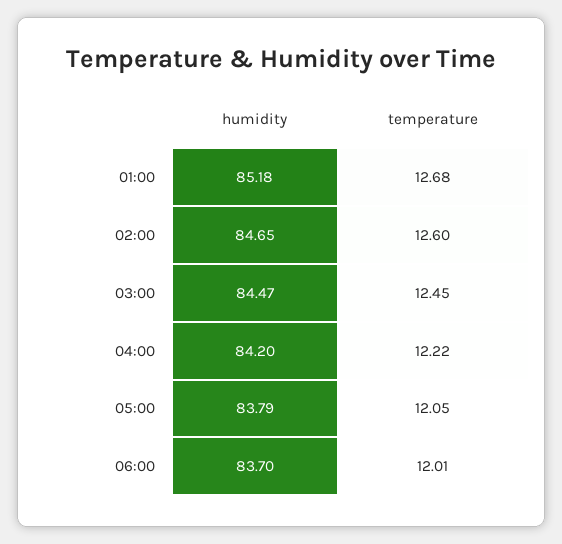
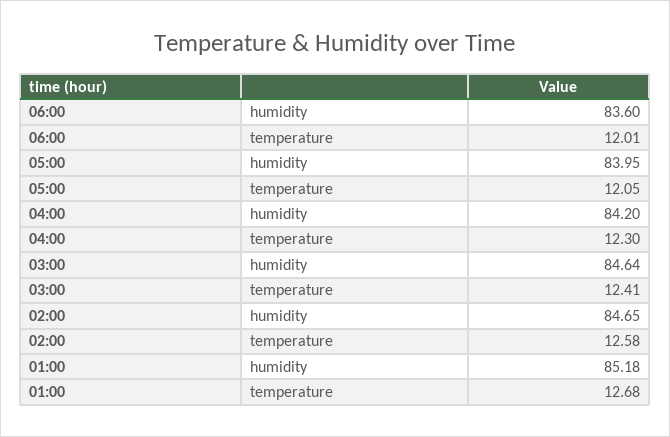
  {
    "humidity": {
      "01:00": 85.18,
      "02:00": 84.65,
-     "03:00": 84.47,
+     "03:00": 84.64,
      "04:00": 84.2,
-     "05:00": 83.79,
+     "05:00": 83.95,
-     "06:00": 83.7
+     "06:00": 83.6
    },
    "temperature": {
      "01:00": 12.68,
-     "02:00": 12.6,
+     "02:00": 12.58,
-     "03:00": 12.45,
+     "03:00": 12.41,
-     "04:00": 12.22,
+     "04:00": 12.3,
      "05:00": 12.05,
      "06:00": 12.01
    }
  }

